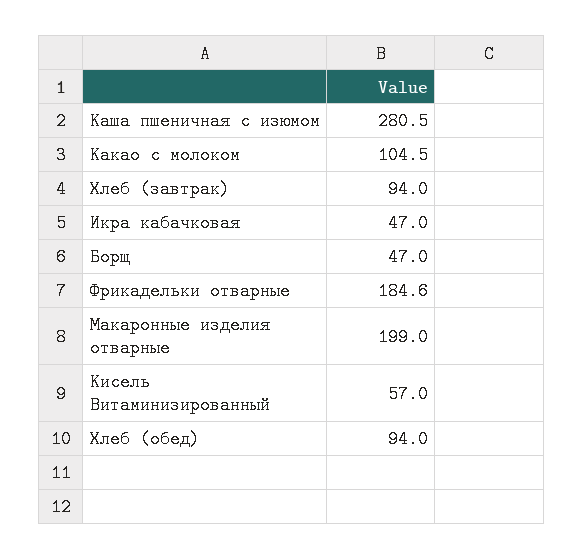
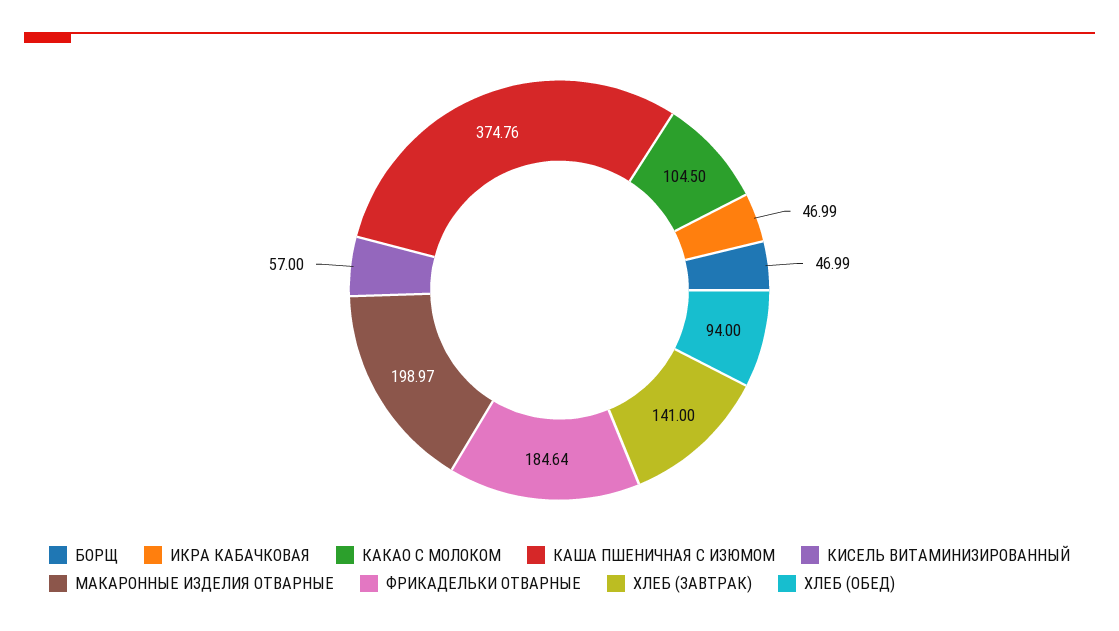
  {
-   "Каша пшеничная с изюмом": 280.5,
+   "Каша пшеничная с изюмом": 374.76,
    "Какао с молоком": 104.5,
-   "Хлеб (завтрак)": 94,
+   "Хлеб (завтрак)": 141,
    "Икра кабачковая": 46.99,
    "Борщ": 46.99,
    "Фрикадельки отварные": 184.64,
    "Макаронные изделия отварные": 198.97,
    "Кисель Витаминизированный": 57,
    "Хлеб (обед)": 94
  }

